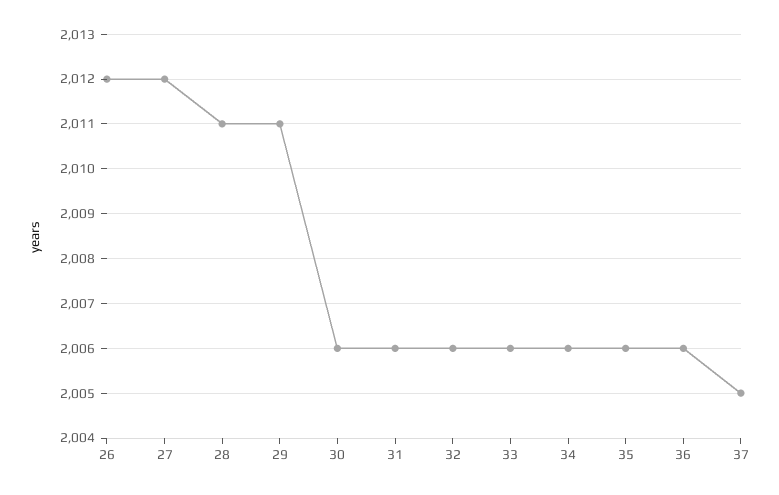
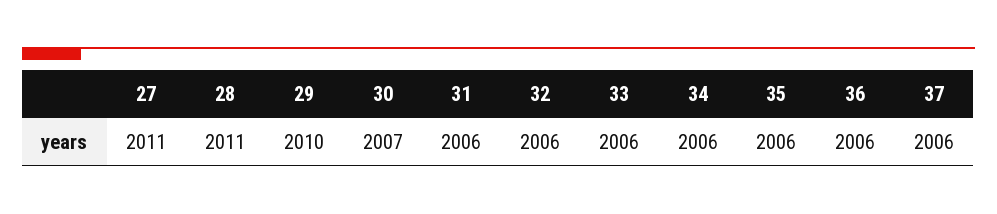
  {
-   "26": 2012,
-   "27": 2012,
+   "27": 2011,
    "28": 2011,
-   "29": 2011,
+   "29": 2010,
-   "30": 2006,
+   "30": 2007,
    "31": 2006,
    "32": 2006,
    "33": 2006,
    "34": 2006,
    "35": 2006,
    "36": 2006,
-   "37": 2005
+   "37": 2006
  }

